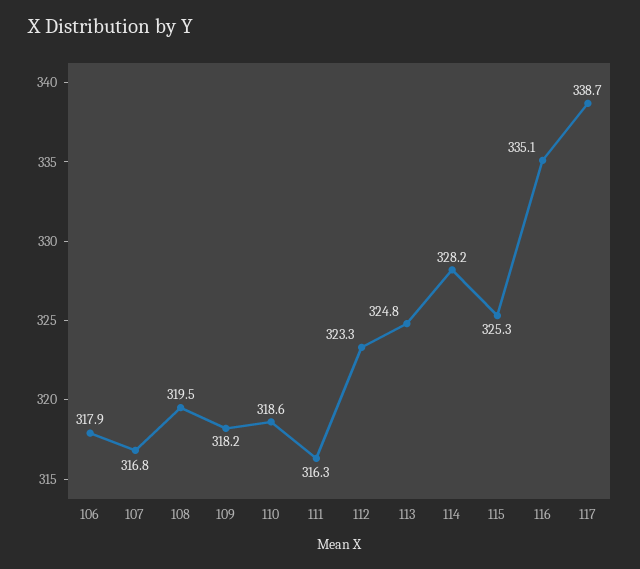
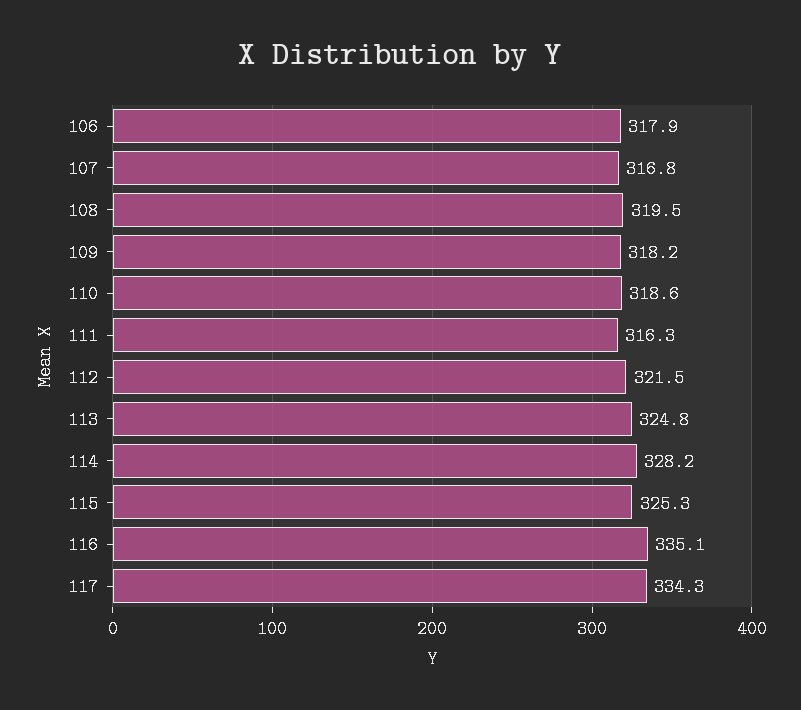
  {
    "106": 317.9,
    "107": 316.8,
    "108": 319.5,
    "109": 318.2,
    "110": 318.6,
    "111": 316.3,
-   "112": 323.3,
+   "112": 321.5,
    "113": 324.8,
    "114": 328.2,
    "115": 325.3,
    "116": 335.1,
-   "117": 338.7
+   "117": 334.3
  }

